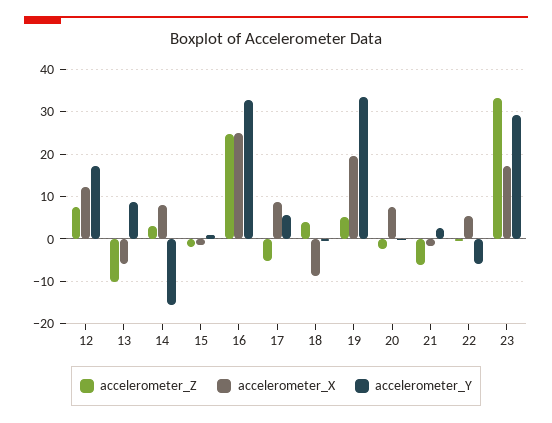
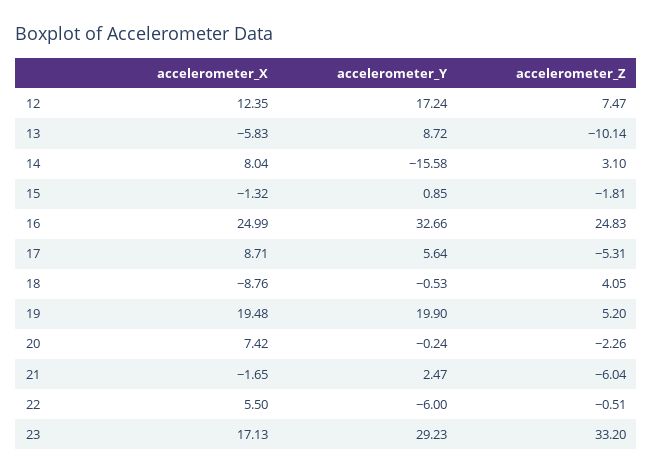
  {
    "accelerometer_Z": {
      "12": 7.47,
      "13": -10.14,
      "14": 3.1,
      "15": -1.81,
      "16": 24.83,
      "17": -5.31,
      "18": 4.05,
      "19": 5.2,
      "20": -2.26,
      "21": -6.04,
      "22": -0.51,
      "23": 33.2
    },
    "accelerometer_X": {
      "12": 12.35,
      "13": -5.83,
      "14": 8.04,
      "15": -1.32,
      "16": 24.99,
      "17": 8.71,
      "18": -8.76,
      "19": 19.48,
      "20": 7.42,
      "21": -1.65,
      "22": 5.5,
      "23": 17.13
    },
    "accelerometer_Y": {
      "12": 17.24,
      "13": 8.72,
      "14": -15.58,
      "15": 0.85,
      "16": 32.66,
      "17": 5.64,
      "18": -0.53,
-     "19": 34,
+     "19": 19.9,
      "20": -0.24,
      "21": 2.47,
      "22": -6,
      "23": 29.23
    }
  }

